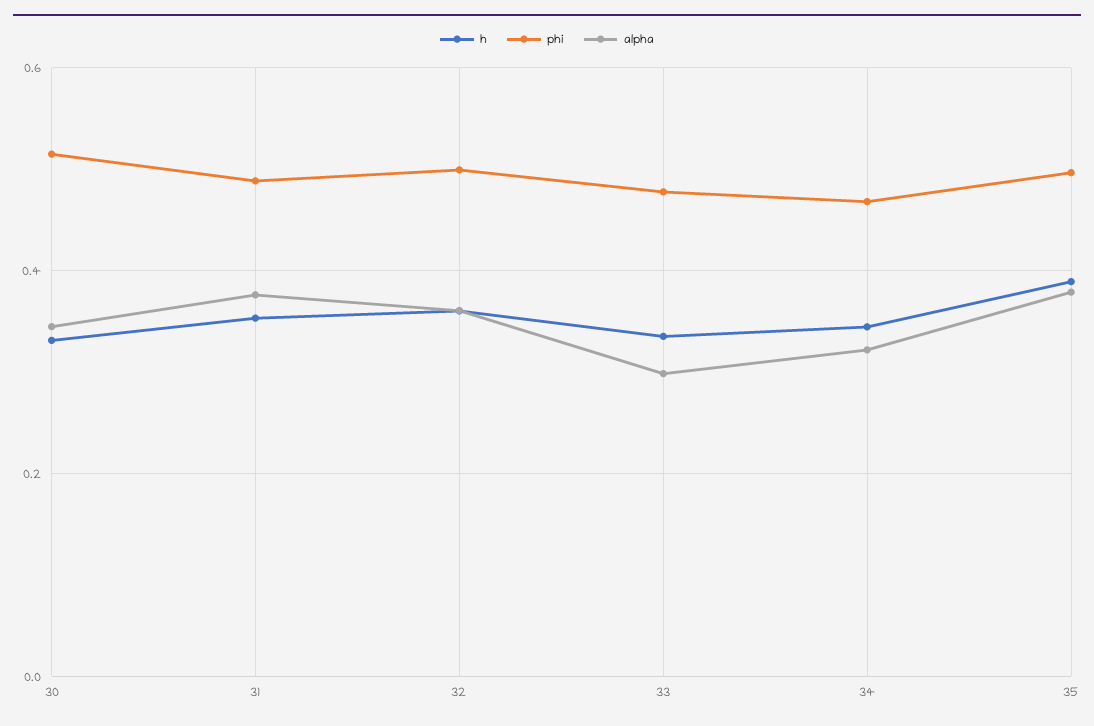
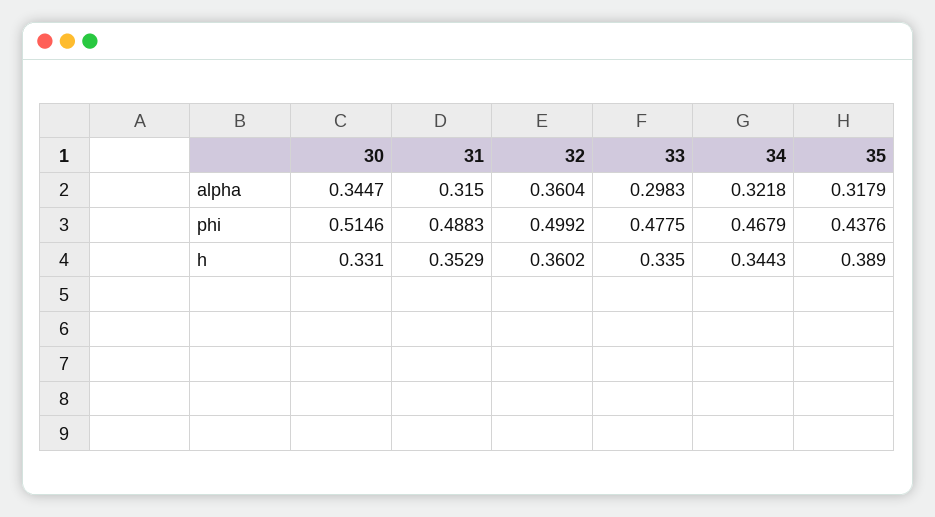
  {
    "h": {
      "30": 0.331,
      "31": 0.3529,
      "32": 0.3602,
      "33": 0.335,
      "34": 0.3443,
      "35": 0.389
    },
    "phi": {
      "30": 0.5146,
      "31": 0.4883,
      "32": 0.4992,
      "33": 0.4775,
      "34": 0.4679,
-     "35": 0.5
+     "35": 0.4376
    },
    "alpha": {
      "30": 0.3447,
-     "31": 0.38,
+     "31": 0.315,
      "32": 0.3604,
      "33": 0.2983,
      "34": 0.3218,
-     "35": 0.38
+     "35": 0.3179
    }
  }

